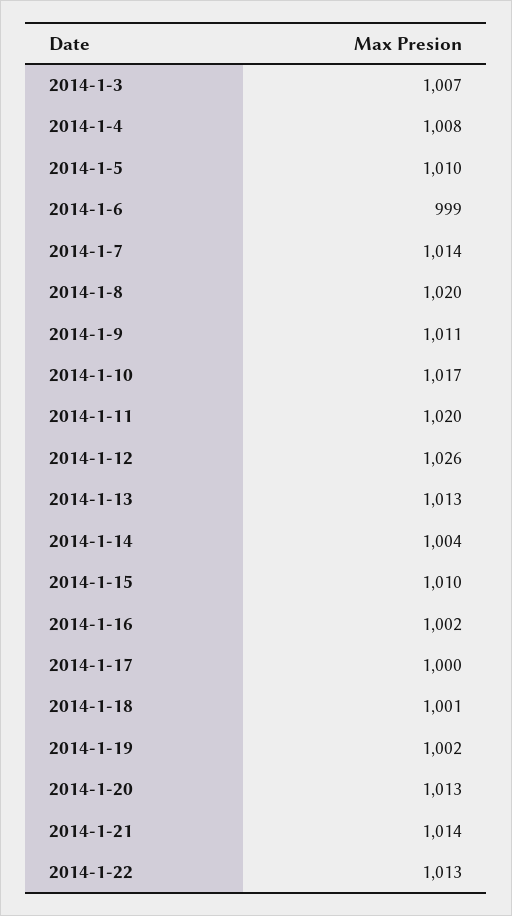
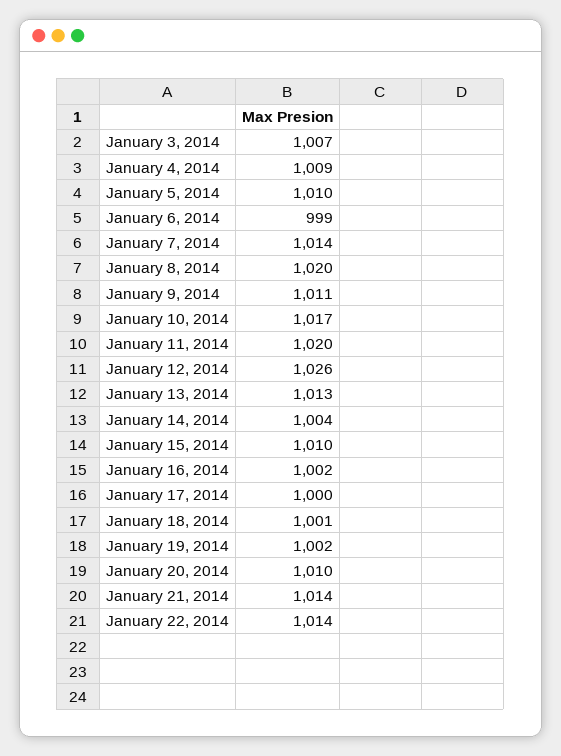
  {
    "2014-1-3": 1007,
-   "2014-1-4": 1008,
+   "2014-1-4": 1009,
    "2014-1-5": 1010,
    "2014-1-6": 999,
    "2014-1-7": 1014,
    "2014-1-8": 1020,
    "2014-1-9": 1011,
    "2014-1-10": 1017,
    "2014-1-11": 1020,
    "2014-1-12": 1026,
    "2014-1-13": 1013,
    "2014-1-14": 1004,
    "2014-1-15": 1010,
    "2014-1-16": 1002,
    "2014-1-17": 1000,
    "2014-1-18": 1001,
    "2014-1-19": 1002,
-   "2014-1-20": 1013,
+   "2014-1-20": 1010,
    "2014-1-21": 1014,
-   "2014-1-22": 1013
+   "2014-1-22": 1014
  }

